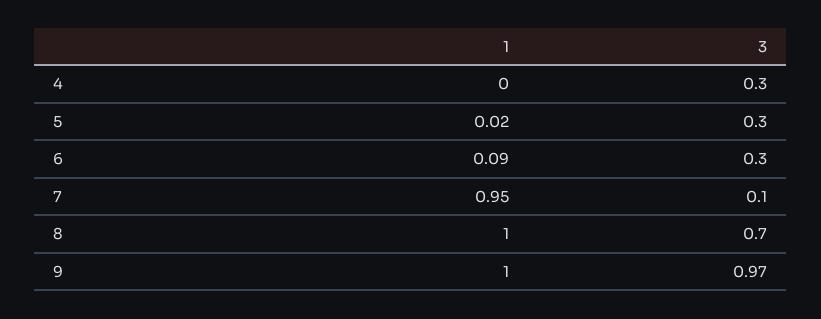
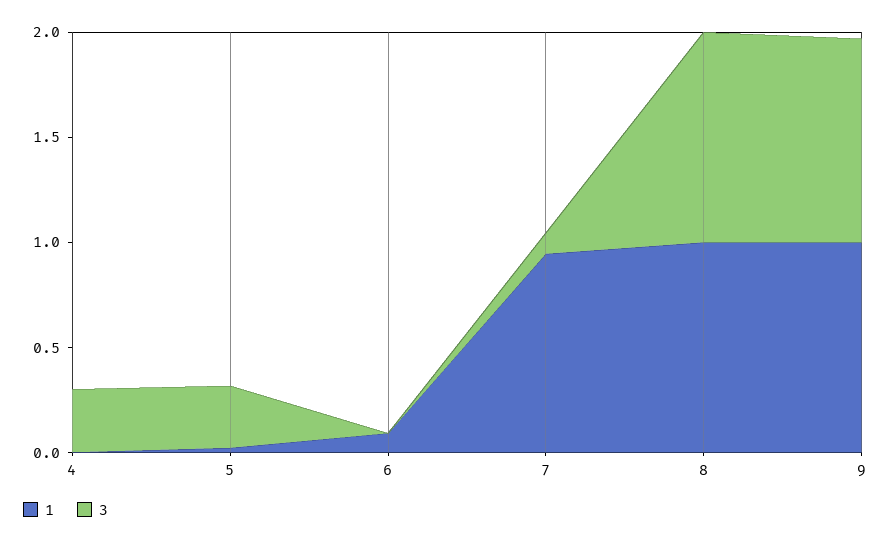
  {
    "1": {
      "4": 0,
      "5": 0.02,
      "6": 0.09,
      "7": 0.95,
      "8": 1,
      "9": 1
    },
    "3": {
      "4": 0.3,
      "5": 0.3,
-     "6": 0.3,
+     "6": 0,
      "7": 0.1,
-     "8": 0.7,
+     "8": 1,
      "9": 0.97
    }
  }

